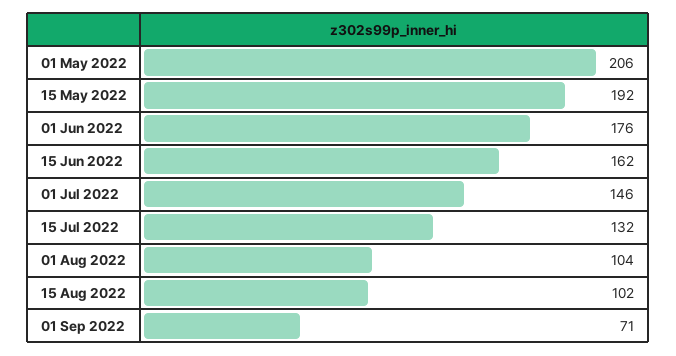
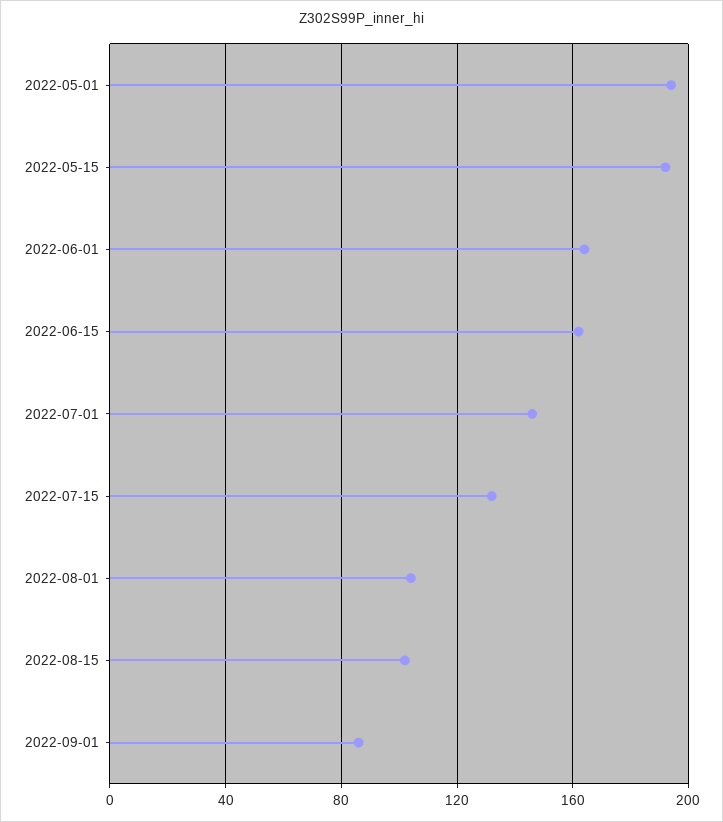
  {
-   "01 May 2022": 206,
+   "01 May 2022": 195,
    "15 May 2022": 192,
-   "01 Jun 2022": 176,
+   "01 Jun 2022": 165,
    "15 Jun 2022": 162,
    "01 Jul 2022": 146,
    "15 Jul 2022": 132,
    "01 Aug 2022": 104,
    "15 Aug 2022": 102,
-   "01 Sep 2022": 71
+   "01 Sep 2022": 85
  }

